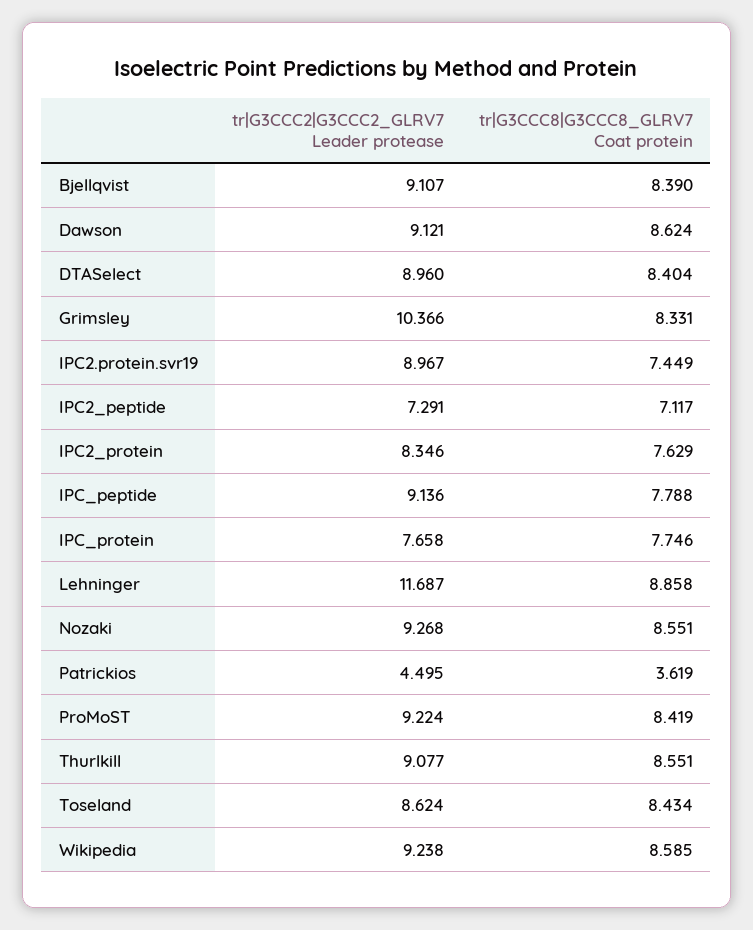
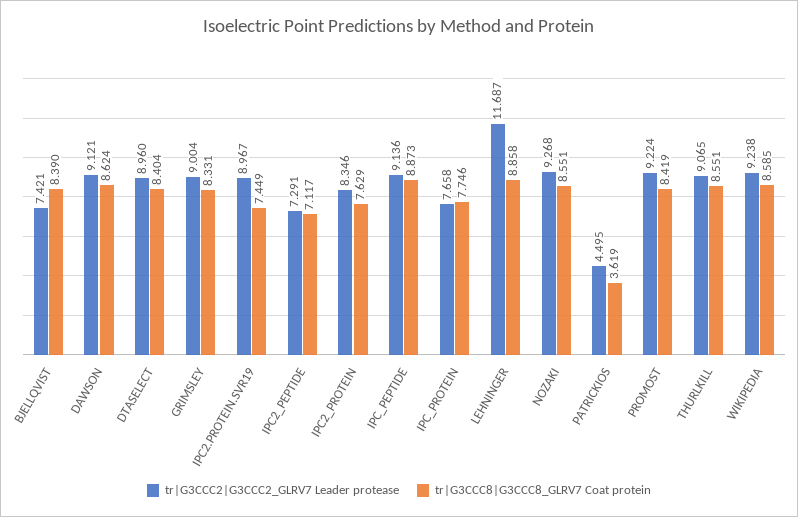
  {
    "tr|G3CCC2|G3CCC2_GLRV7 Leader protease": {
-     "Bjellqvist": 9.107,
+     "Bjellqvist": 7.421,
      "Dawson": 9.121,
      "DTASelect": 8.96,
-     "Grimsley": 10.366,
+     "Grimsley": 9.004,
      "IPC2.protein.svr19": 8.967,
      "IPC2_peptide": 7.291,
      "IPC2_protein": 8.346,
      "IPC_peptide": 9.136,
      "IPC_protein": 7.658,
      "Lehninger": 11.687,
      "Nozaki": 9.268,
      "Patrickios": 4.495,
      "ProMoST": 9.224,
-     "Thurlkill": 9.077,
+     "Thurlkill": 9.065,
-     "Toseland": 8.624,
      "Wikipedia": 9.238
    },
    "tr|G3CCC8|G3CCC8_GLRV7 Coat protein": {
      "Bjellqvist": 8.39,
      "Dawson": 8.624,
      "DTASelect": 8.404,
      "Grimsley": 8.331,
      "IPC2.protein.svr19": 7.449,
      "IPC2_peptide": 7.117,
      "IPC2_protein": 7.629,
-     "IPC_peptide": 7.788,
+     "IPC_peptide": 8.873,
      "IPC_protein": 7.746,
      "Lehninger": 8.858,
      "Nozaki": 8.551,
      "Patrickios": 3.619,
      "ProMoST": 8.419,
      "Thurlkill": 8.551,
-     "Toseland": 8.434,
      "Wikipedia": 8.585
    }
  }

